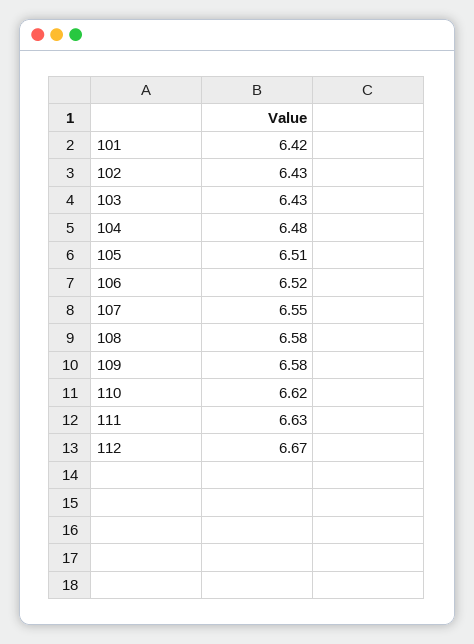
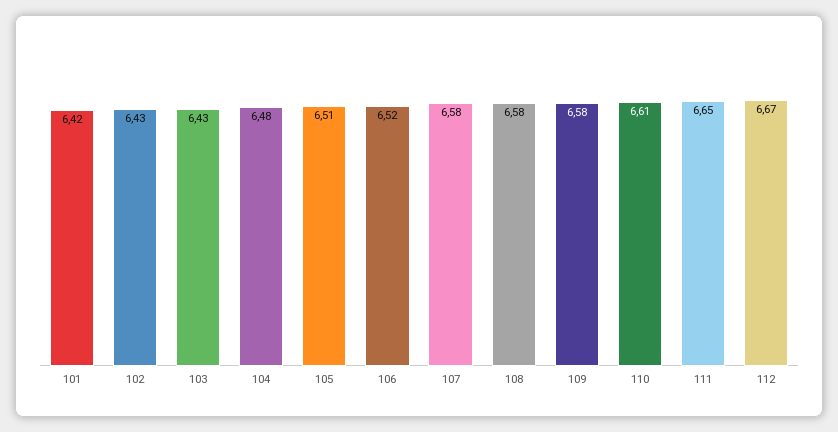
  {
    "101": 6.42,
    "102": 6.43,
    "103": 6.43,
    "104": 6.48,
    "105": 6.51,
    "106": 6.52,
-   "107": 6.55,
+   "107": 6.58,
    "108": 6.58,
    "109": 6.58,
-   "110": 6.62,
+   "110": 6.61,
-   "111": 6.63,
+   "111": 6.65,
    "112": 6.67
  }

